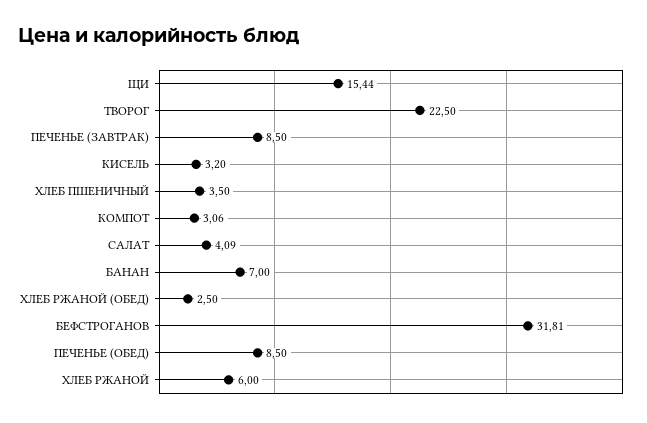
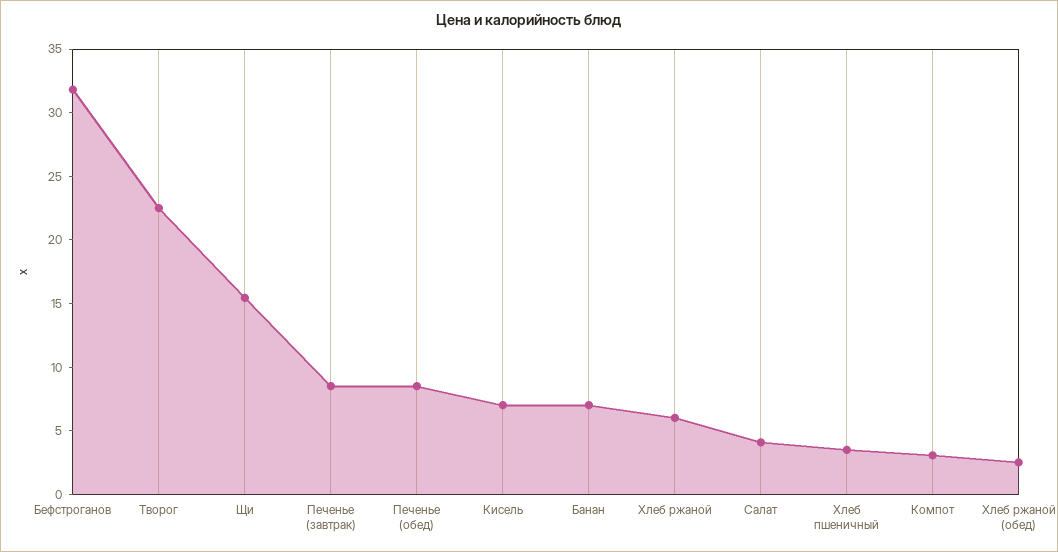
  {
    "ЩИ": 15.44,
    "ТВОРОГ": 22.5,
    "ПЕЧЕНЬЕ (ЗАВТРАК)": 8.5,
-   "КИСЕЛЬ": 3.2,
+   "КИСЕЛЬ": 7,
    "ХЛЕБ ПШЕНИЧНЫЙ": 3.5,
    "КОМПОТ": 3.06,
    "САЛАТ": 4.09,
    "БАНАН": 7,
    "ХЛЕБ РЖАНОЙ (ОБЕД)": 2.5,
    "БЕФСТРОГАНОВ": 31.81,
    "ПЕЧЕНЬЕ (ОБЕД)": 8.5,
    "ХЛЕБ РЖАНОЙ": 6
  }

